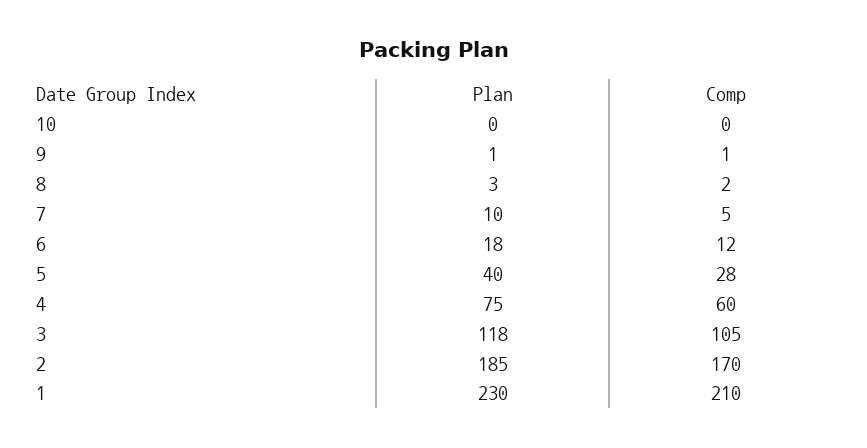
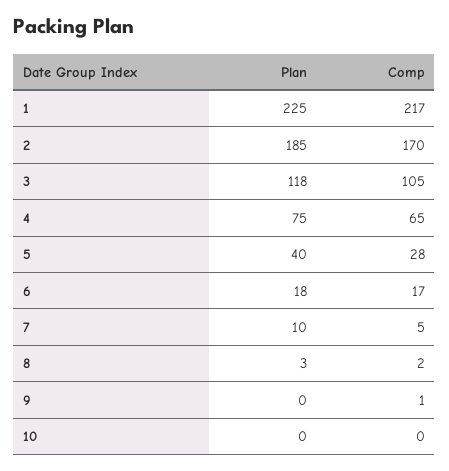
  {
    "Plan": {
      "10": 0,
-     "9": 1,
+     "9": 0,
      "8": 3,
      "7": 10,
      "6": 18,
      "5": 40,
      "4": 75,
      "3": 118,
      "2": 185,
-     "1": 230
+     "1": 225
    },
    "Comp": {
      "10": 0,
      "9": 1,
      "8": 2,
      "7": 5,
-     "6": 12,
+     "6": 17,
      "5": 28,
-     "4": 60,
+     "4": 65,
      "3": 105,
      "2": 170,
-     "1": 210
+     "1": 217
    }
  }

